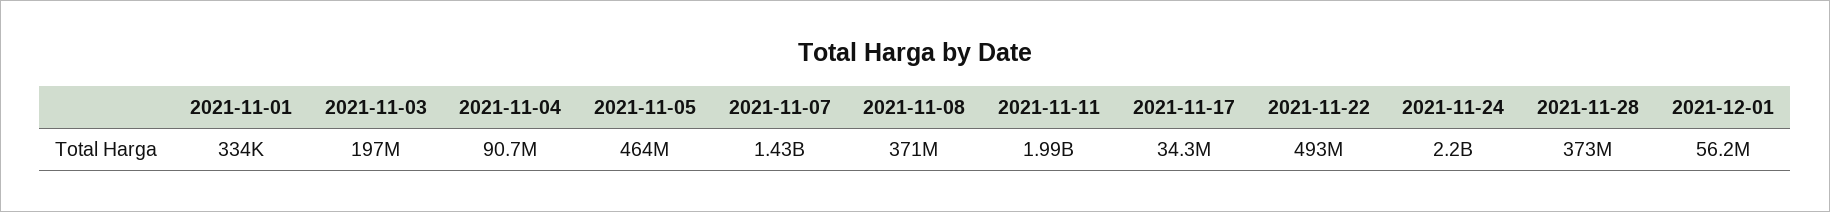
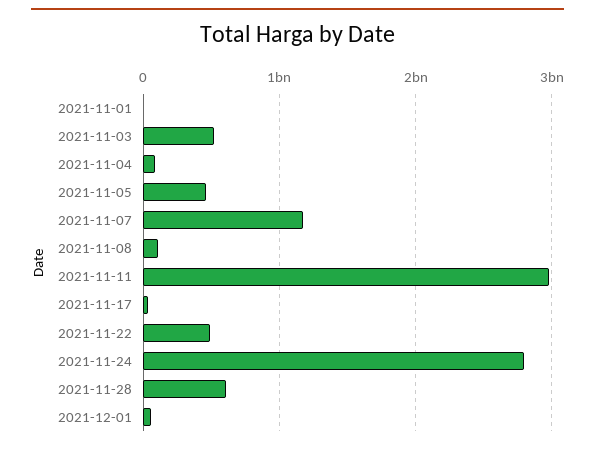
  {
    "2021-11-01": 334000,
-   "2021-11-03": 197000000,
+   "2021-11-03": 500000000,
    "2021-11-04": 90700000,
    "2021-11-05": 464000000,
-   "2021-11-07": 1430000000,
+   "2021-11-07": 1200000000,
-   "2021-11-08": 371000000,
+   "2021-11-08": 100000000,
-   "2021-11-11": 1990000000,
+   "2021-11-11": 3000000000,
    "2021-11-17": 34300000,
    "2021-11-22": 493000000,
-   "2021-11-24": 2200000000,
+   "2021-11-24": 2800000000,
-   "2021-11-28": 373000000,
+   "2021-11-28": 600000000,
    "2021-12-01": 56200000
  }

